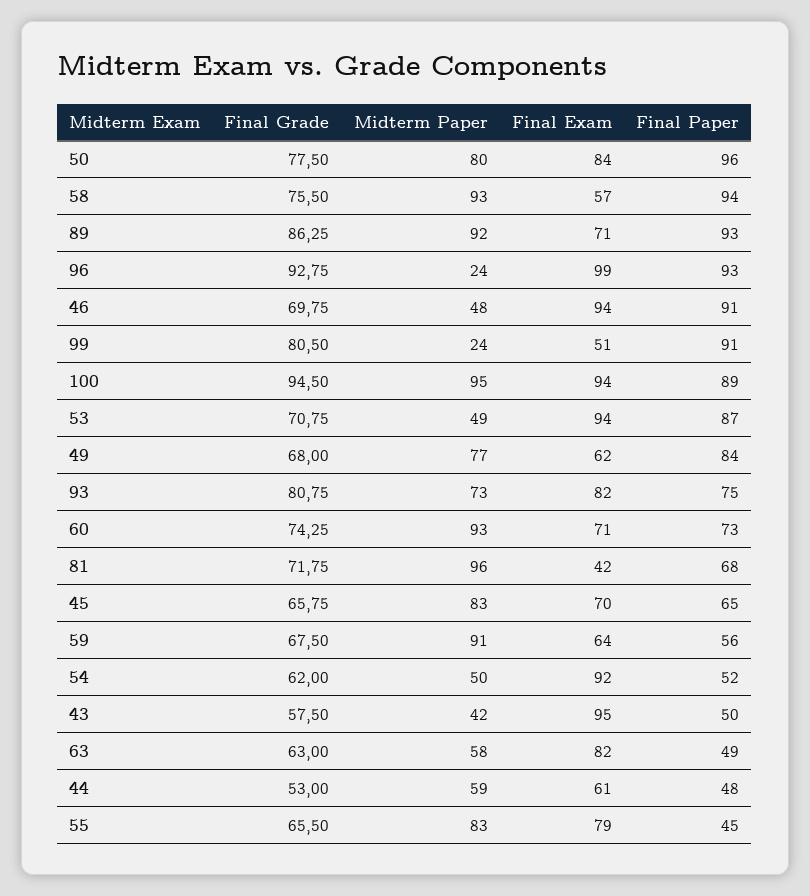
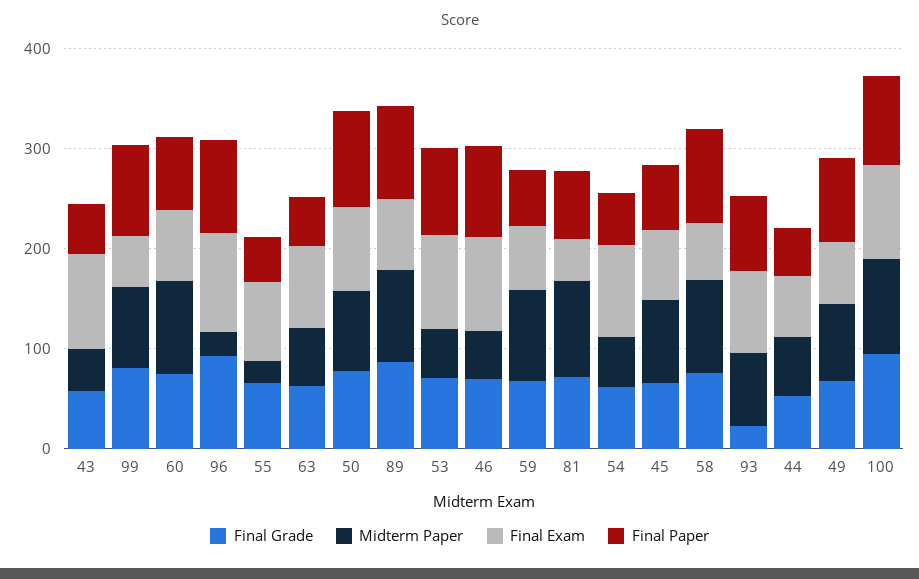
  {
    "Final Grade": {
      "50": 77.5,
      "58": 75.5,
      "89": 86.25,
      "96": 92.75,
      "46": 69.75,
      "99": 80.5,
      "100": 94.5,
      "53": 70.75,
      "49": 68,
-     "93": 80.75,
+     "93": 20,
      "60": 74.25,
      "81": 71.75,
      "45": 65.75,
      "59": 67.5,
      "54": 62,
      "43": 57.5,
      "63": 63,
      "44": 53,
      "55": 65.5
    },
    "Midterm Paper": {
      "50": 80,
      "58": 93,
      "89": 92,
      "96": 24,
      "46": 48,
-     "99": 24,
+     "99": 80,
      "100": 95,
      "53": 49,
      "49": 77,
      "93": 73,
      "60": 93,
      "81": 96,
      "45": 83,
      "59": 91,
      "54": 50,
      "43": 42,
      "63": 58,
      "44": 59,
-     "55": 83
+     "55": 20
    },
    "Final Exam": {
      "50": 84,
      "58": 57,
      "89": 71,
      "96": 99,
      "46": 94,
      "99": 51,
      "100": 94,
      "53": 94,
      "49": 62,
      "93": 82,
      "60": 71,
      "81": 42,
      "45": 70,
      "59": 64,
      "54": 92,
      "43": 95,
      "63": 82,
      "44": 61,
      "55": 79
    },
    "Final Paper": {
      "50": 96,
      "58": 94,
      "89": 93,
      "96": 93,
      "46": 91,
      "99": 91,
      "100": 89,
      "53": 87,
      "49": 84,
      "93": 75,
      "60": 73,
      "81": 68,
      "45": 65,
      "59": 56,
      "54": 52,
      "43": 50,
      "63": 49,
      "44": 48,
      "55": 45
    }
  }

